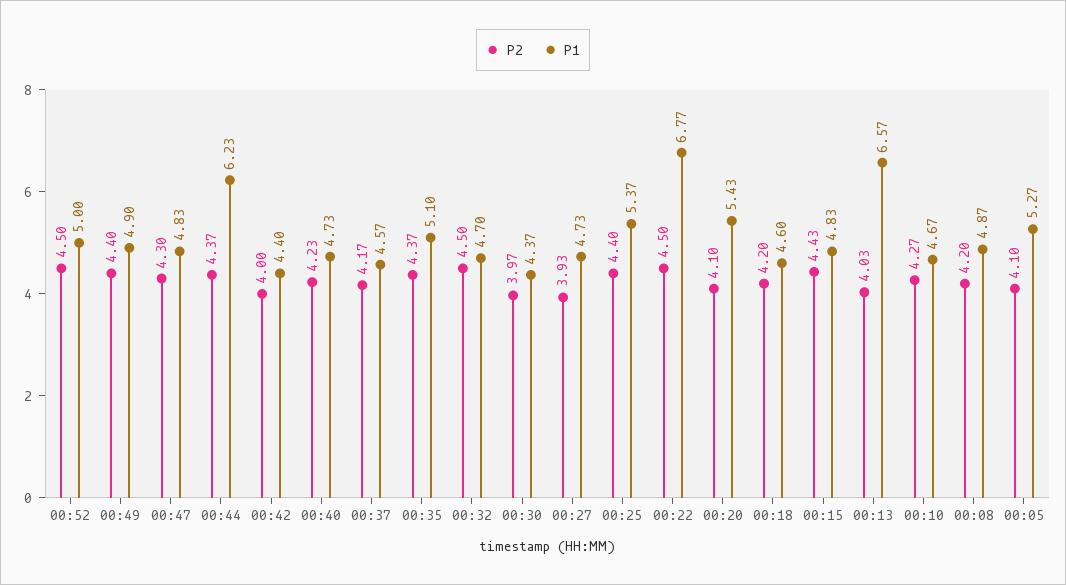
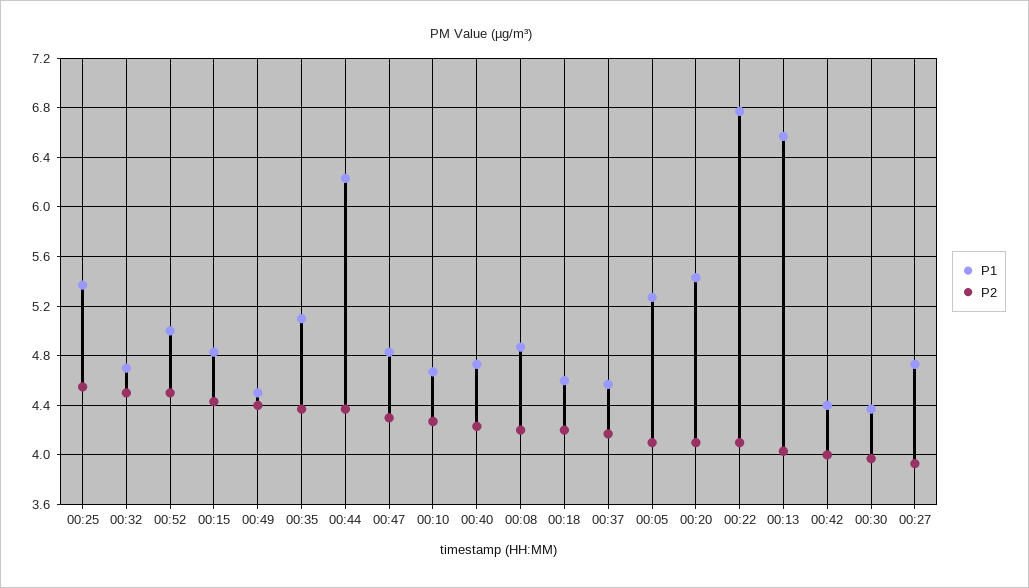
  {
    "P2": {
      "00:52": 4.5,
      "00:49": 4.4,
      "00:47": 4.3,
      "00:44": 4.37,
      "00:42": 4,
      "00:40": 4.23,
      "00:37": 4.17,
      "00:35": 4.37,
      "00:32": 4.5,
      "00:30": 3.97,
      "00:27": 3.93,
-     "00:25": 4.4,
+     "00:25": 4.55,
-     "00:22": 4.5,
+     "00:22": 4.1,
      "00:20": 4.1,
      "00:18": 4.2,
      "00:15": 4.43,
      "00:13": 4.03,
      "00:10": 4.27,
      "00:08": 4.2,
      "00:05": 4.1
    },
    "P1": {
      "00:52": 5,
-     "00:49": 4.9,
+     "00:49": 4.5,
      "00:47": 4.83,
      "00:44": 6.23,
      "00:42": 4.4,
      "00:40": 4.73,
      "00:37": 4.57,
      "00:35": 5.1,
      "00:32": 4.7,
      "00:30": 4.37,
      "00:27": 4.73,
      "00:25": 5.37,
      "00:22": 6.77,
      "00:20": 5.43,
      "00:18": 4.6,
      "00:15": 4.83,
      "00:13": 6.57,
      "00:10": 4.67,
      "00:08": 4.87,
      "00:05": 5.27
    }
  }

